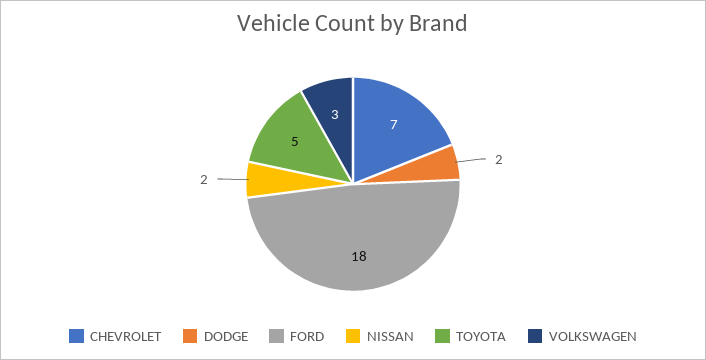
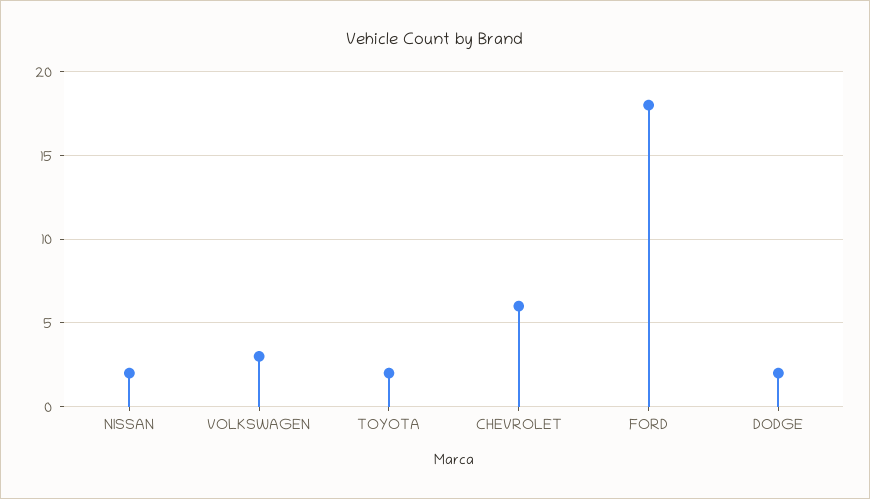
  {
-   "CHEVROLET": 7,
+   "CHEVROLET": 6,
    "DODGE": 2,
    "FORD": 18,
    "NISSAN": 2,
-   "TOYOTA": 5,
+   "TOYOTA": 2,
    "VOLKSWAGEN": 3
  }

